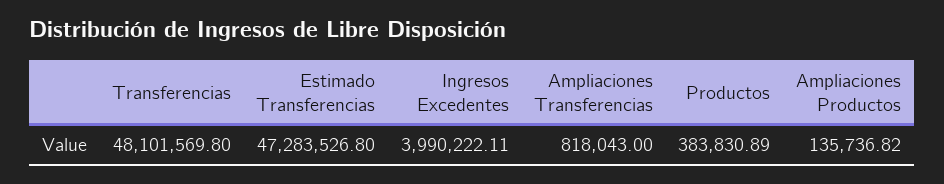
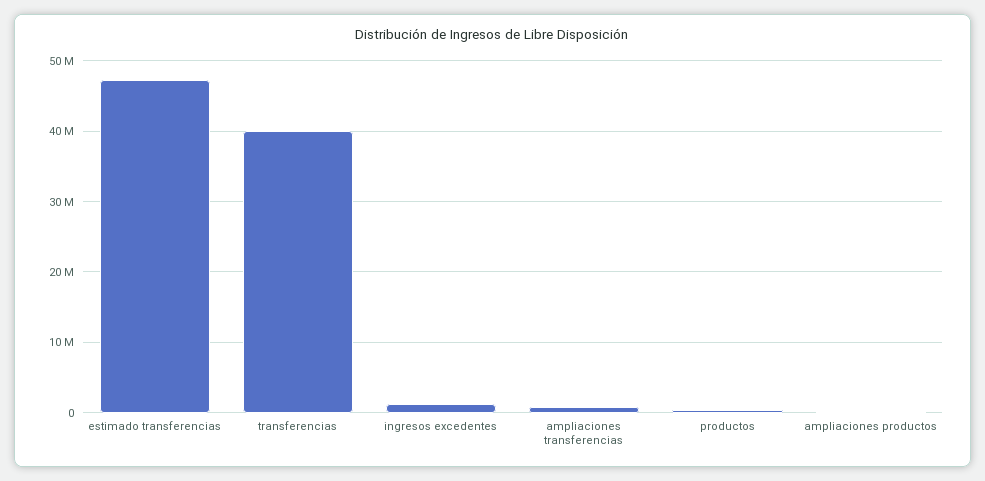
  {
-   "Transferencias": 48101569.8,
+   "Transferencias": 40000000,
    "Estimado Transferencias": 47283526.8,
-   "Ingresos Excedentes": 3990222.11,
+   "Ingresos Excedentes": 1000000,
    "Ampliaciones Transferencias": 818043,
    "Productos": 383830.89,
    "Ampliaciones Productos": 135736.82
  }

